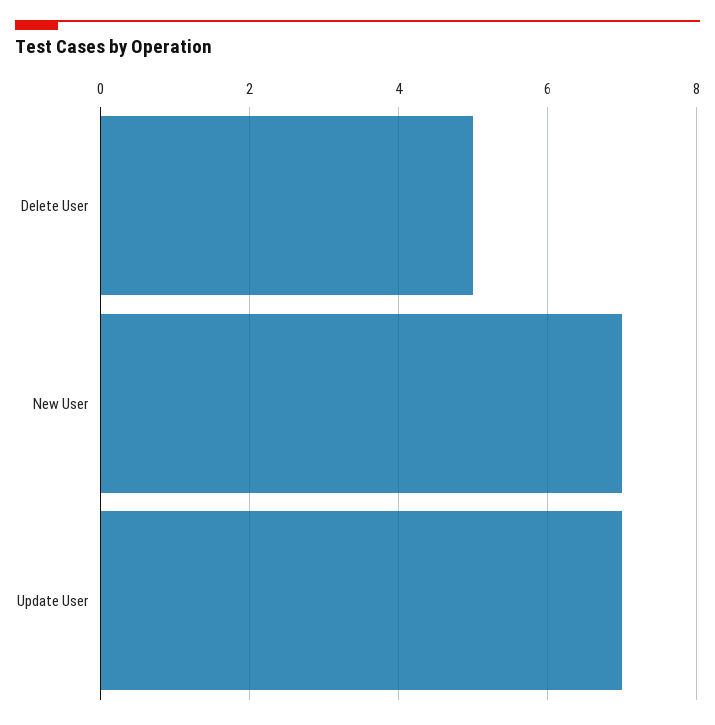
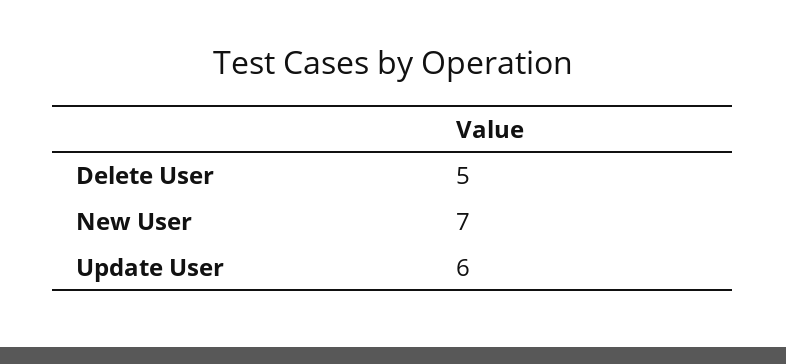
  {
    "Delete User": 5,
    "New User": 7,
-   "Update User": 7
+   "Update User": 6
  }

